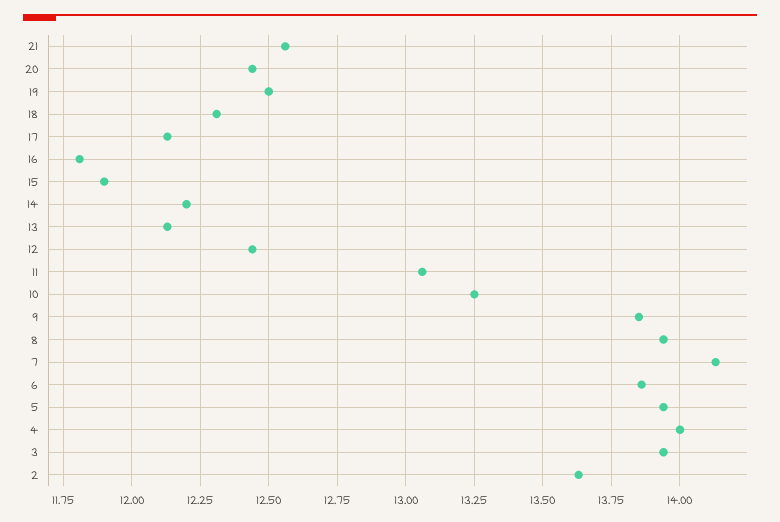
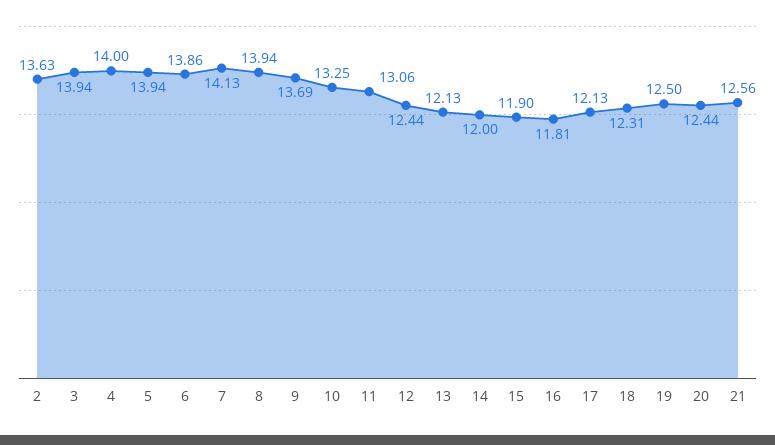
  {
    "21": 12.56,
    "20": 12.44,
    "19": 12.5,
    "18": 12.31,
    "17": 12.13,
    "16": 11.81,
    "15": 11.9,
-   "14": 12.2,
+   "14": 12,
    "13": 12.13,
    "12": 12.44,
    "11": 13.06,
    "10": 13.25,
-   "9": 13.85,
+   "9": 13.69,
    "8": 13.94,
    "7": 14.13,
    "6": 13.86,
    "5": 13.94,
    "4": 14,
    "3": 13.94,
    "2": 13.63
  }

